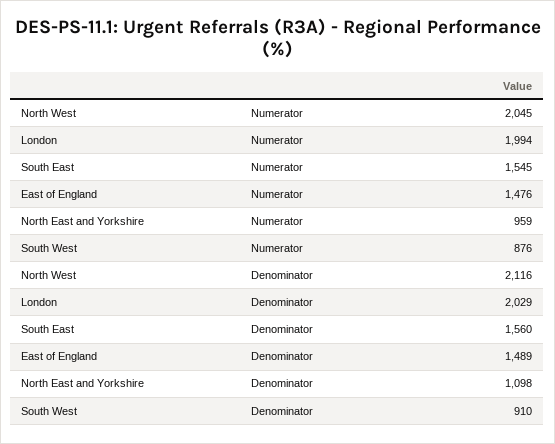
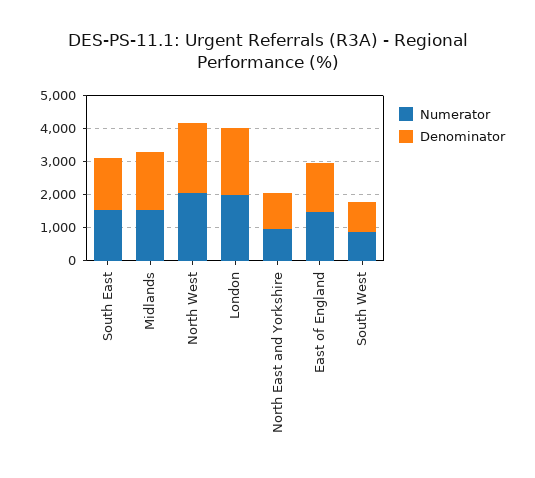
  {
    "Numerator": {
      "North West": 2045,
      "London": 1994,
      "South East": 1545,
      "East of England": 1476,
      "North East and Yorkshire": 959,
-     "South West": 876
+     "South West": 876,
+     "Midlands": 1500
    },
    "Denominator": {
      "North West": 2116,
      "London": 2029,
      "South East": 1560,
      "East of England": 1489,
      "North East and Yorkshire": 1098,
-     "South West": 910
+     "South West": 910,
+     "Midlands": 1750
    }
  }

